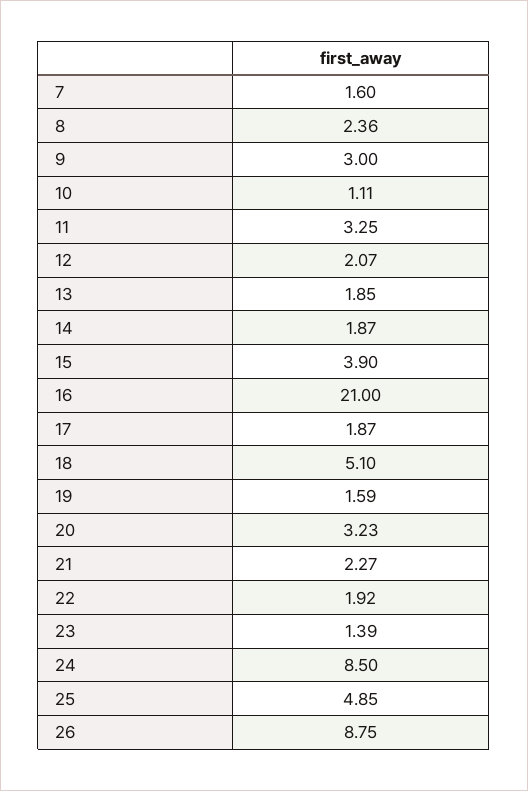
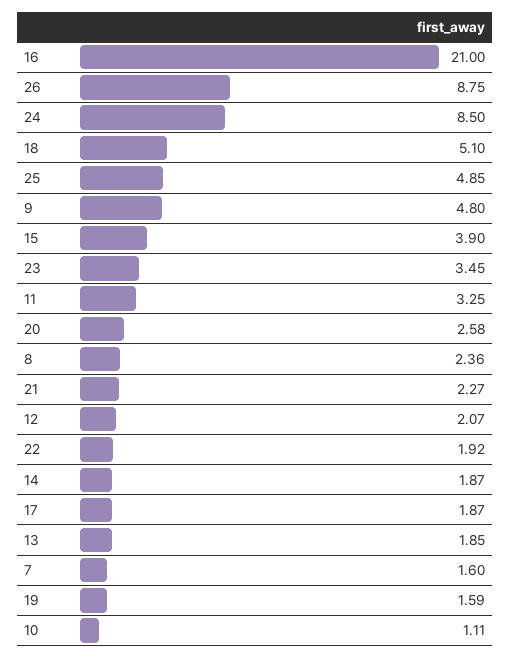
  {
    "7": 1.6,
    "8": 2.36,
-   "9": 3,
+   "9": 4.8,
    "10": 1.11,
    "11": 3.25,
    "12": 2.07,
    "13": 1.85,
    "14": 1.87,
    "15": 3.9,
    "16": 21,
    "17": 1.87,
    "18": 5.1,
    "19": 1.59,
-   "20": 3.23,
+   "20": 2.58,
    "21": 2.27,
    "22": 1.92,
-   "23": 1.39,
+   "23": 3.45,
    "24": 8.5,
    "25": 4.85,
    "26": 8.75
  }

